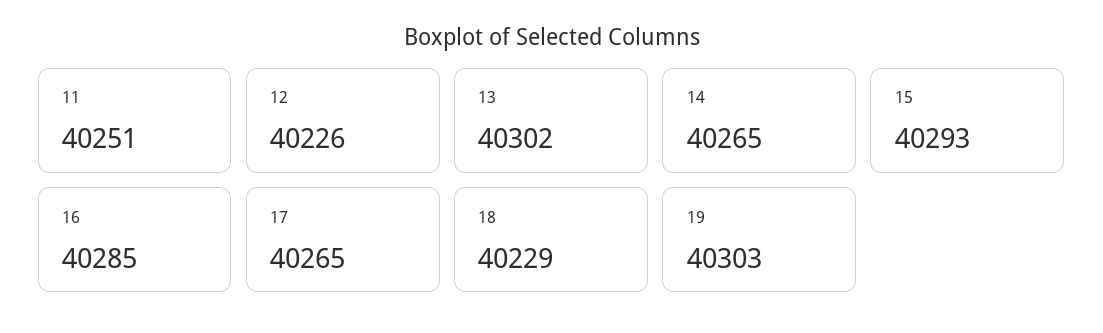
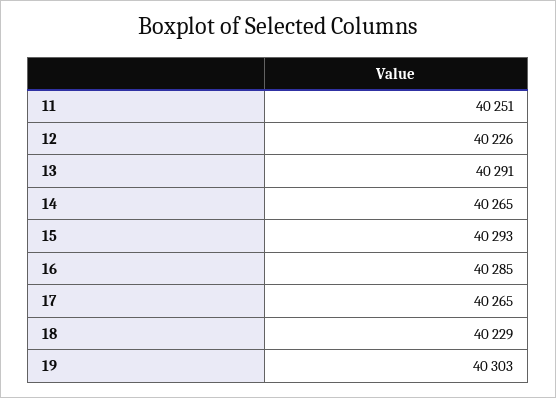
  {
    "11": 40251,
    "12": 40226,
-   "13": 40302,
+   "13": 40291,
    "14": 40265,
    "15": 40293,
    "16": 40285,
    "17": 40265,
    "18": 40229,
    "19": 40303
  }

